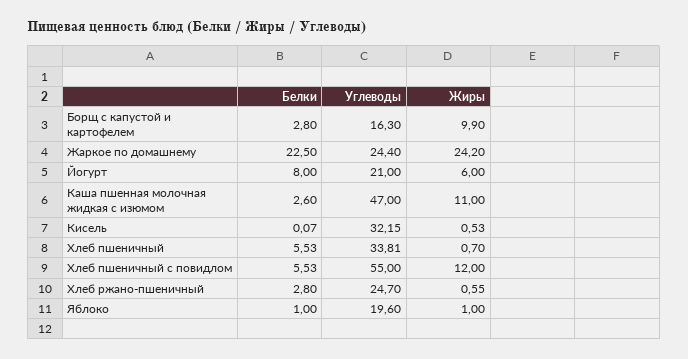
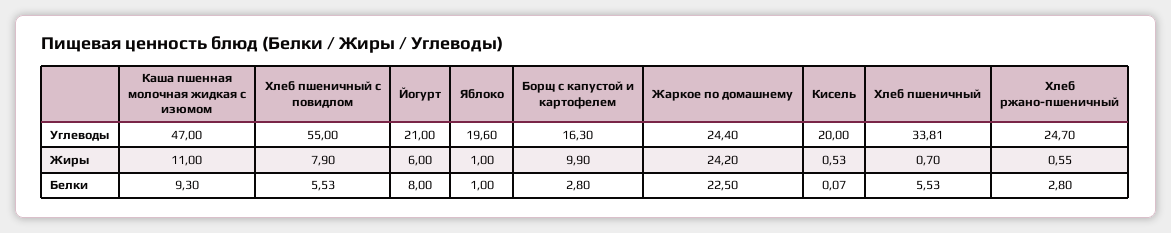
  {
    "Белки": {
      "Борщ с капустой и картофелем": 2.8,
      "Жаркое по домашнему": 22.5,
      "Йогурт": 8,
-     "Каша пшенная молочная жидкая с изюмом": 2.6,
+     "Каша пшенная молочная жидкая с изюмом": 9.3,
      "Кисель": 0.07,
      "Хлеб пшеничный": 5.53,
      "Хлеб пшеничный с повидлом": 5.53,
      "Хлеб ржано-пшеничный": 2.8,
      "Яблоко": 1
    },
    "Углеводы": {
      "Борщ с капустой и картофелем": 16.3,
      "Жаркое по домашнему": 24.4,
      "Йогурт": 21,
      "Каша пшенная молочная жидкая с изюмом": 47,
-     "Кисель": 32.15,
+     "Кисель": 20,
      "Хлеб пшеничный": 33.81,
      "Хлеб пшеничный с повидлом": 55,
      "Хлеб ржано-пшеничный": 24.7,
      "Яблоко": 19.6
    },
    "Жиры": {
      "Борщ с капустой и картофелем": 9.9,
      "Жаркое по домашнему": 24.2,
      "Йогурт": 6,
      "Каша пшенная молочная жидкая с изюмом": 11,
      "Кисель": 0.53,
      "Хлеб пшеничный": 0.7,
-     "Хлеб пшеничный с повидлом": 12,
+     "Хлеб пшеничный с повидлом": 7.9,
      "Хлеб ржано-пшеничный": 0.55,
      "Яблоко": 1
    }
  }

